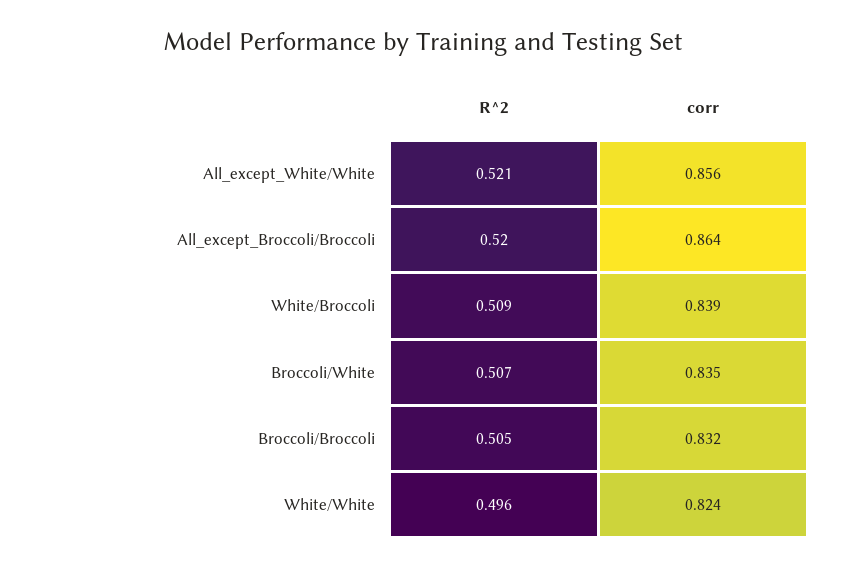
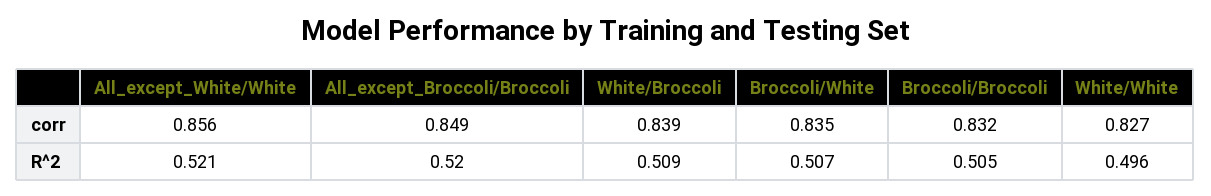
  {
    "R^2": {
      "All_except_White/White": 0.521,
      "All_except_Broccoli/Broccoli": 0.52,
      "White/Broccoli": 0.509,
      "Broccoli/White": 0.507,
      "Broccoli/Broccoli": 0.505,
      "White/White": 0.496
    },
    "corr": {
      "All_except_White/White": 0.856,
-     "All_except_Broccoli/Broccoli": 0.864,
+     "All_except_Broccoli/Broccoli": 0.849,
      "White/Broccoli": 0.839,
      "Broccoli/White": 0.835,
      "Broccoli/Broccoli": 0.832,
-     "White/White": 0.824
+     "White/White": 0.827
    }
  }

